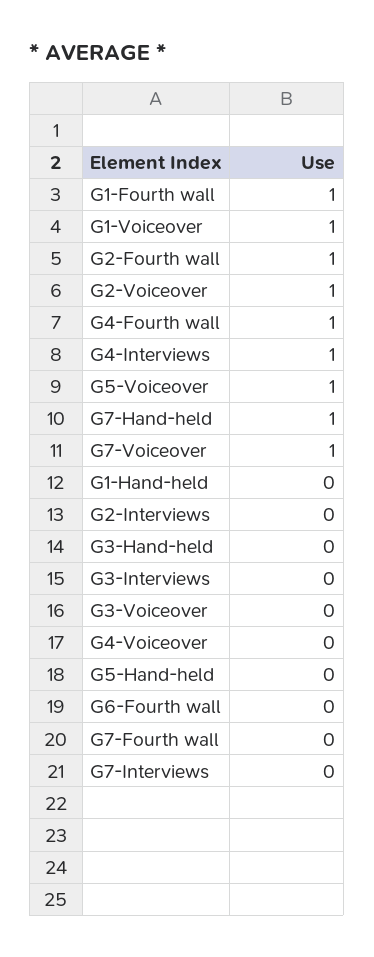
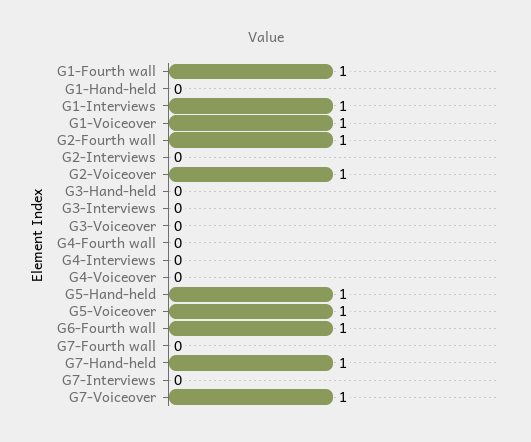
  {
    "G1-Fourth wall": 1,
    "G1-Voiceover": 1,
    "G2-Fourth wall": 1,
    "G2-Voiceover": 1,
-   "G4-Fourth wall": 1,
+   "G4-Fourth wall": 0,
-   "G4-Interviews": 1,
+   "G4-Interviews": 0,
    "G5-Voiceover": 1,
    "G7-Hand-held": 1,
    "G7-Voiceover": 1,
    "G1-Hand-held": 0,
    "G2-Interviews": 0,
    "G3-Hand-held": 0,
    "G3-Interviews": 0,
    "G3-Voiceover": 0,
    "G4-Voiceover": 0,
-   "G5-Hand-held": 0,
+   "G5-Hand-held": 1,
-   "G6-Fourth wall": 0,
+   "G6-Fourth wall": 1,
    "G7-Fourth wall": 0,
-   "G7-Interviews": 0
+   "G7-Interviews": 0,
+   "G1-Interviews": 1
  }

